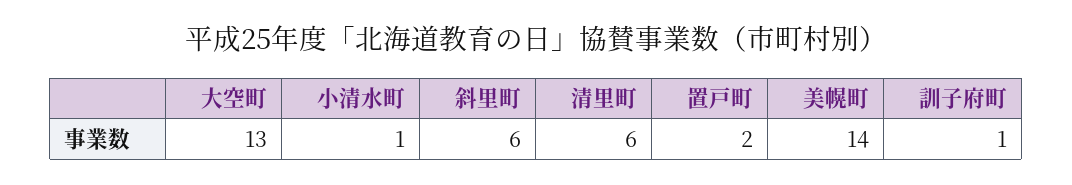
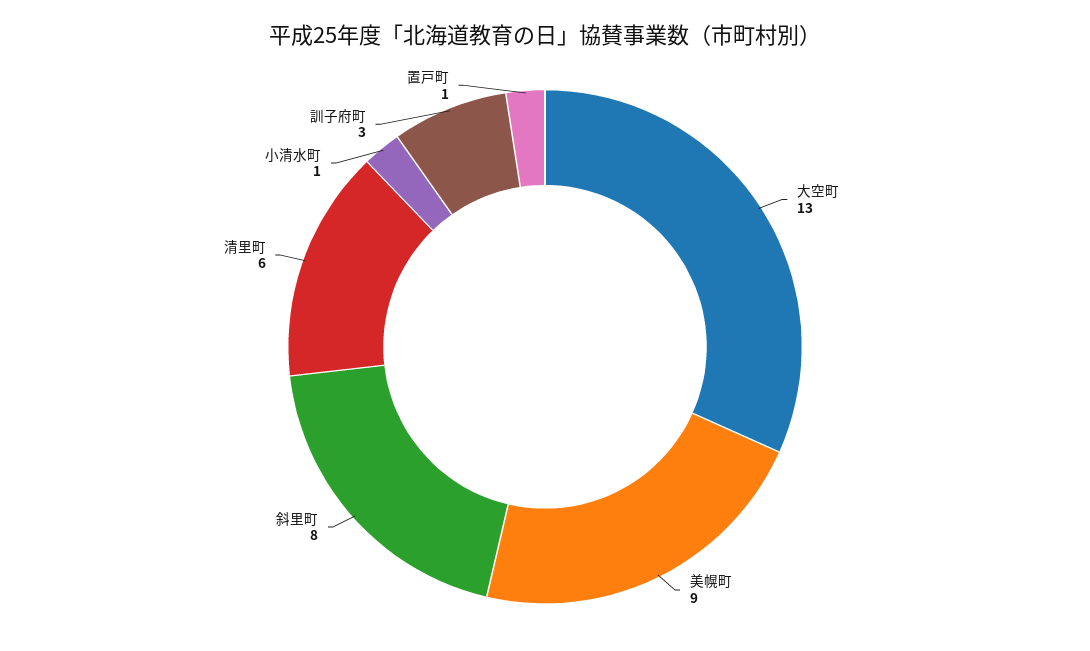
  {
    "大空町": 13,
    "小清水町": 1,
-   "斜里町": 6,
+   "斜里町": 8,
    "清里町": 6,
-   "置戸町": 2,
+   "置戸町": 1,
-   "美幌町": 14,
+   "美幌町": 9,
-   "訓子府町": 1
+   "訓子府町": 3
  }

